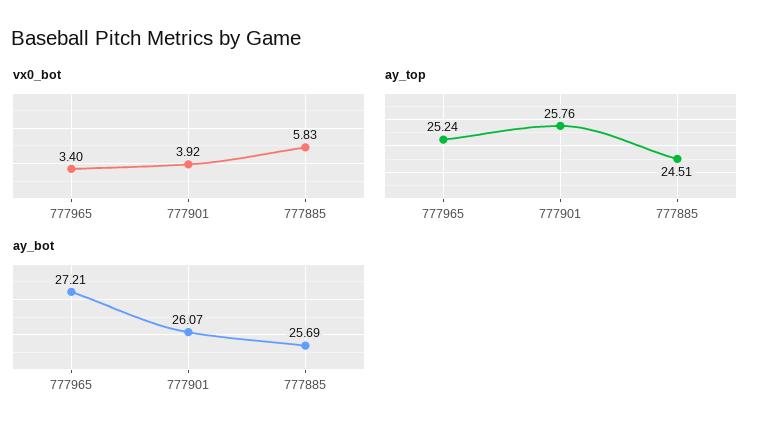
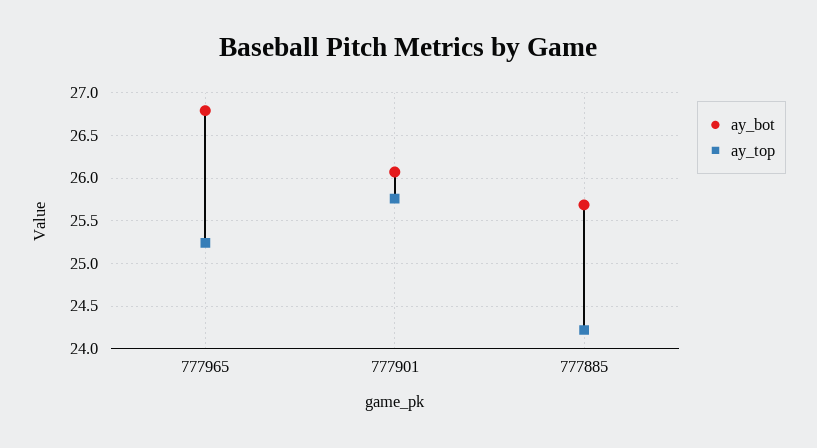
  {
-   "vx0_bot": {
-     "777965": 3.4,
-     "777901": 3.92,
-     "777885": 5.83
-   },
    "ay_top": {
      "777965": 25.24,
      "777901": 25.76,
-     "777885": 24.51
+     "777885": 24.2
    },
    "ay_bot": {
-     "777965": 27.21,
+     "777965": 26.8,
      "777901": 26.07,
      "777885": 25.69
    }
  }

